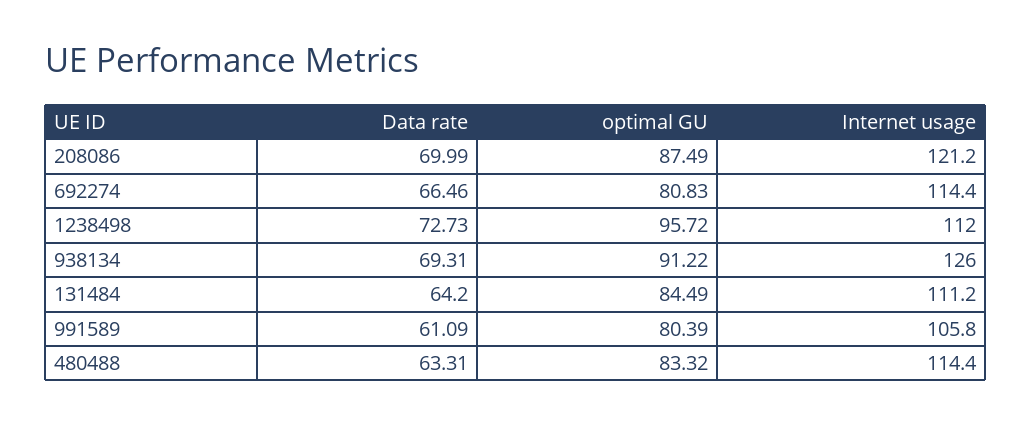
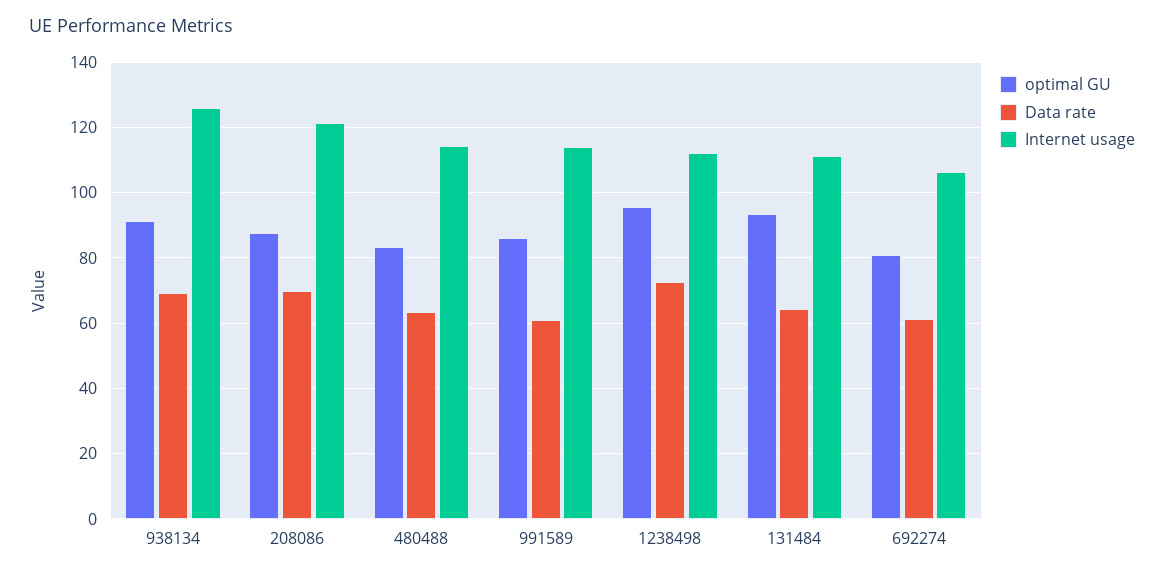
  {
    "Data rate": {
      "208086": 69.99,
-     "692274": 66.46,
+     "692274": 62,
      "1238498": 72.73,
      "938134": 69.31,
      "131484": 64.2,
      "991589": 61.09,
      "480488": 63.31
    },
    "optimal GU": {
      "208086": 87.49,
      "692274": 80.83,
      "1238498": 95.72,
      "938134": 91.22,
-     "131484": 84.49,
+     "131484": 94,
-     "991589": 80.39,
+     "991589": 86,
      "480488": 83.32
    },
    "Internet usage": {
      "208086": 121.2,
-     "692274": 114.4,
+     "692274": 106,
      "1238498": 112,
      "938134": 126,
      "131484": 111.2,
-     "991589": 105.8,
+     "991589": 114,
      "480488": 114.4
    }
  }

